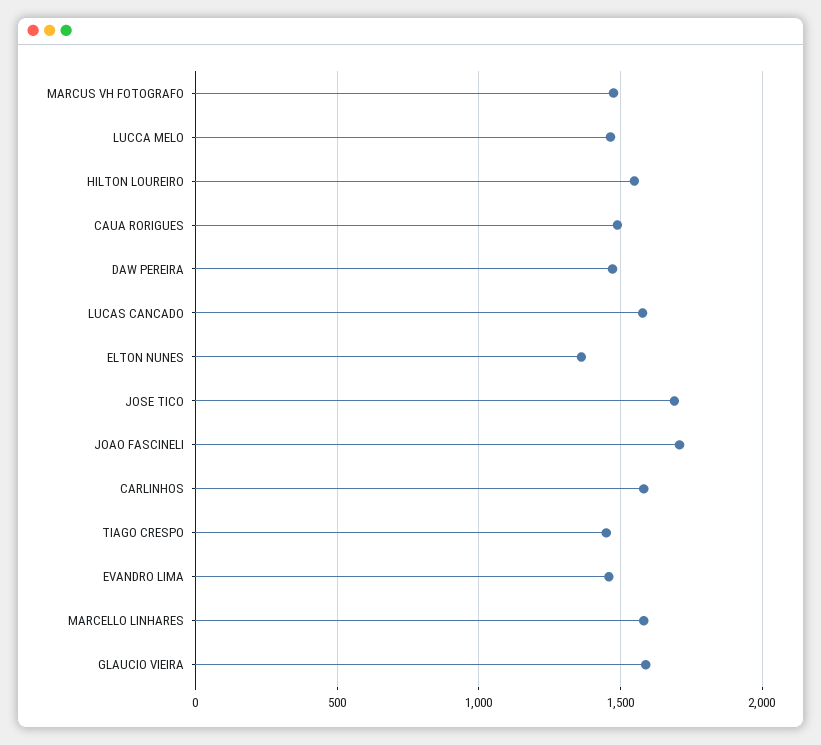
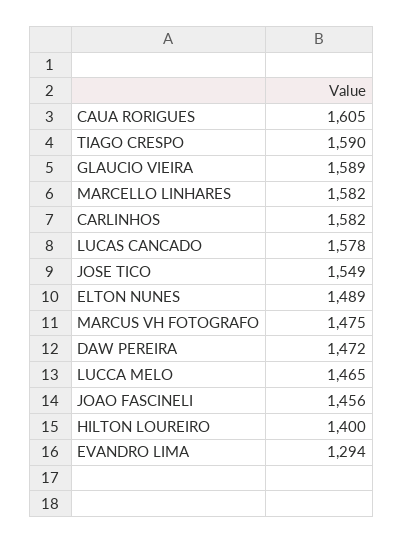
  {
    "MARCUS VH FOTOGRAFO": 1475,
    "LUCCA MELO": 1465,
-   "HILTON LOUREIRO": 1550,
+   "HILTON LOUREIRO": 1400,
-   "CAUA RORIGUES": 1500,
+   "CAUA RORIGUES": 1605,
    "DAW PEREIRA": 1472,
    "LUCAS CANCADO": 1578,
-   "ELTON NUNES": 1350,
+   "ELTON NUNES": 1489,
-   "JOSE TICO": 1700,
+   "JOSE TICO": 1549,
-   "JOAO FASCINELI": 1700,
+   "JOAO FASCINELI": 1456,
    "CARLINHOS": 1582,
-   "TIAGO CRESPO": 1450,
+   "TIAGO CRESPO": 1590,
-   "EVANDRO LIMA": 1450,
+   "EVANDRO LIMA": 1294,
    "MARCELLO LINHARES": 1582,
    "GLAUCIO VIEIRA": 1589
  }

